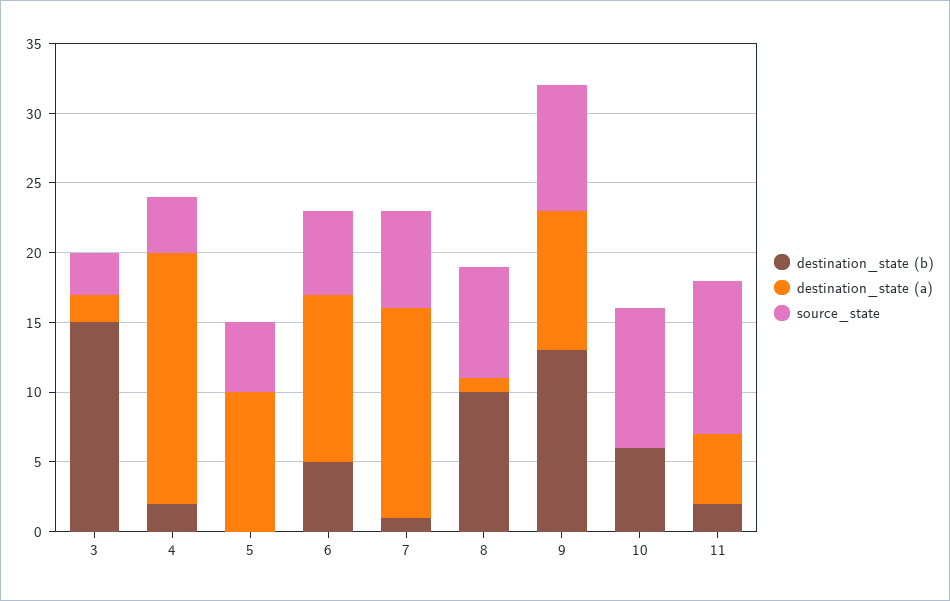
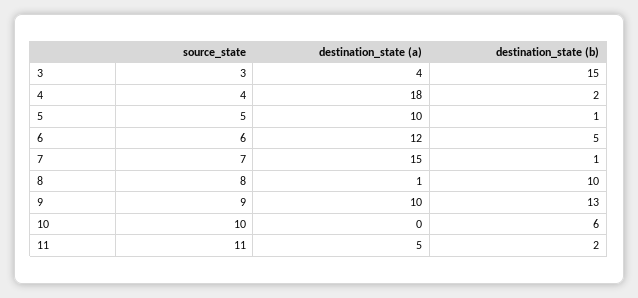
  {
    "destination_state (b)": {
      "3": 15,
      "4": 2,
-     "5": 0,
+     "5": 1,
      "6": 5,
      "7": 1,
      "8": 10,
      "9": 13,
      "10": 6,
      "11": 2
    },
    "destination_state (a)": {
-     "3": 2,
+     "3": 4,
      "4": 18,
      "5": 10,
      "6": 12,
      "7": 15,
      "8": 1,
      "9": 10,
      "10": 0,
      "11": 5
    },
    "source_state": {
      "3": 3,
      "4": 4,
      "5": 5,
      "6": 6,
      "7": 7,
      "8": 8,
      "9": 9,
      "10": 10,
      "11": 11
    }
  }

